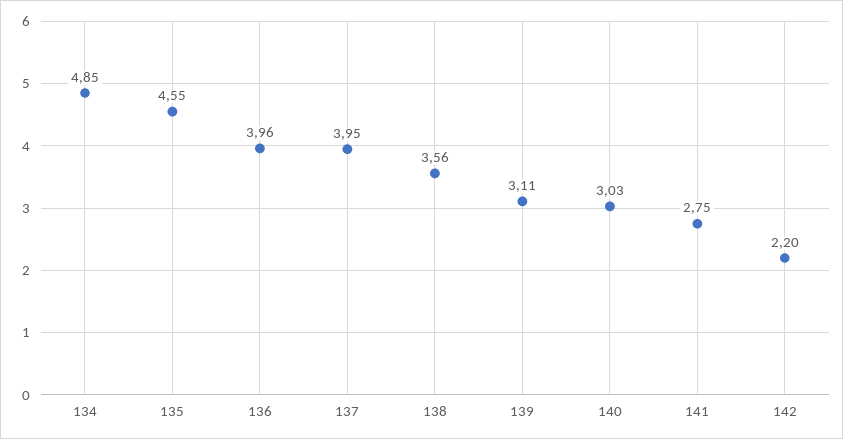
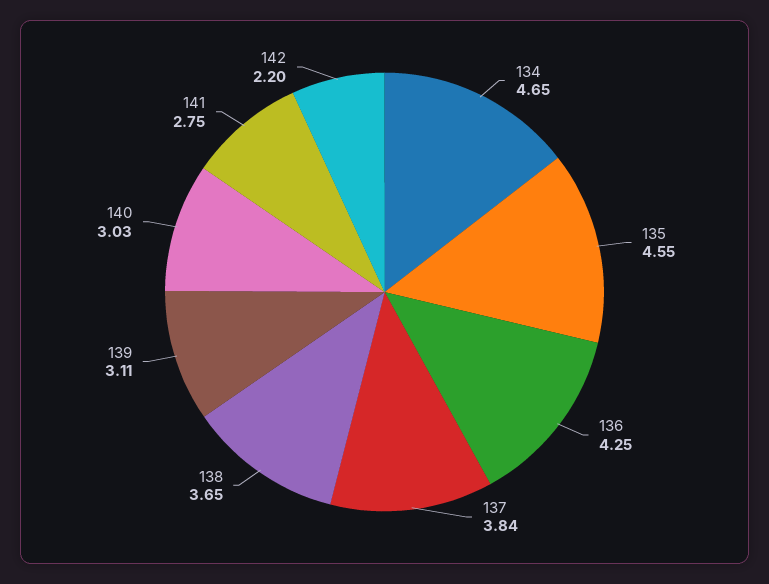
  {
-   "134": 4.85,
+   "134": 4.65,
    "135": 4.55,
-   "136": 3.96,
+   "136": 4.25,
-   "137": 3.95,
+   "137": 3.84,
-   "138": 3.56,
+   "138": 3.65,
    "139": 3.11,
    "140": 3.03,
    "141": 2.75,
    "142": 2.2
  }

